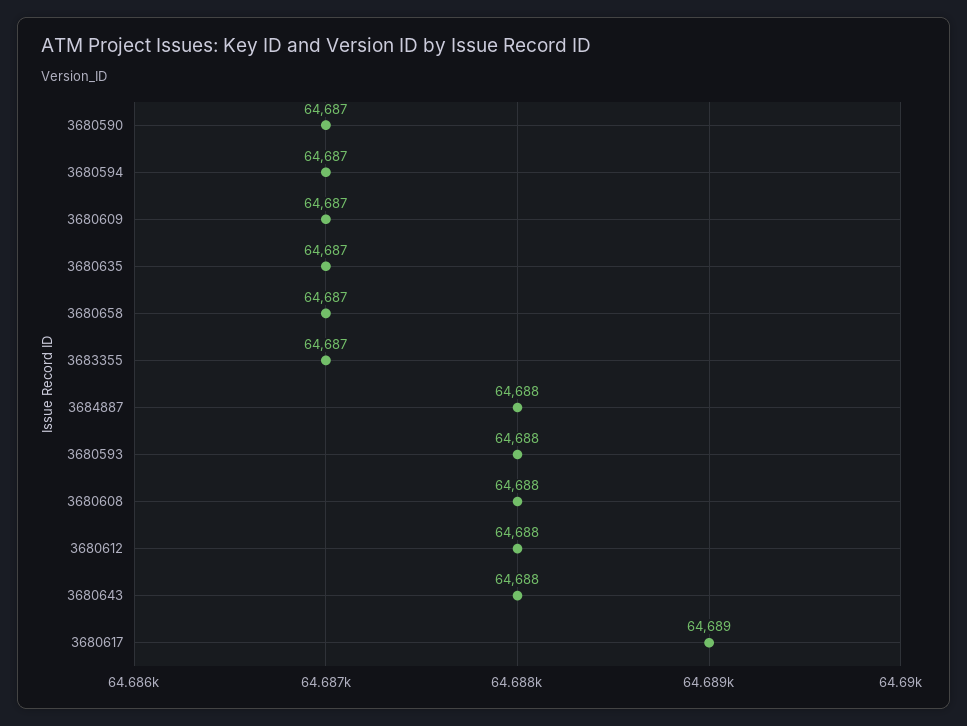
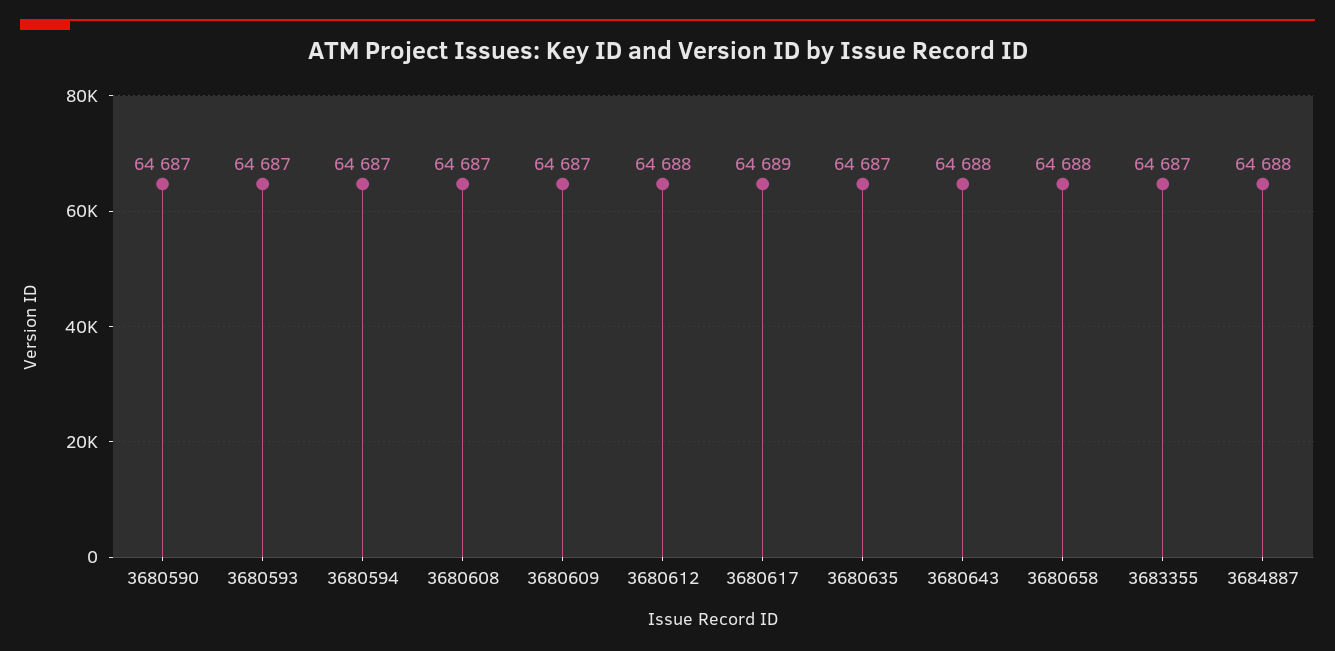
  {
    "3680590": 64687,
    "3680594": 64687,
    "3680609": 64687,
    "3680635": 64687,
-   "3680658": 64687,
+   "3680658": 64688,
    "3683355": 64687,
    "3684887": 64688,
-   "3680593": 64688,
+   "3680593": 64687,
-   "3680608": 64688,
+   "3680608": 64687,
    "3680612": 64688,
    "3680643": 64688,
    "3680617": 64689
  }

